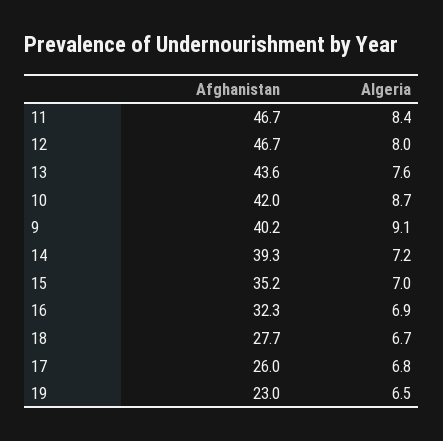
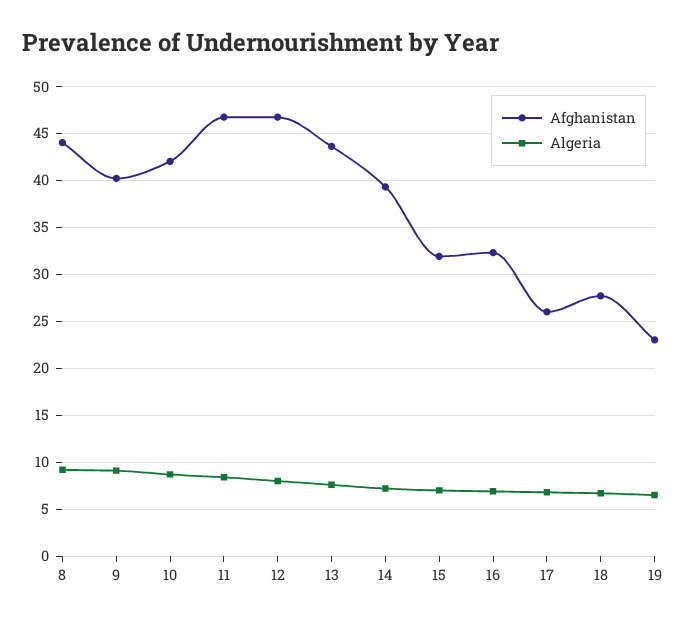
  {
    "Afghanistan": {
      "11": 46.7,
      "12": 46.7,
      "13": 43.6,
      "10": 42,
      "9": 40.2,
      "14": 39.3,
-     "15": 35.2,
+     "15": 32,
      "16": 32.3,
      "18": 27.7,
      "17": 26,
-     "19": 23
+     "19": 23,
+     "8": 44
    },
    "Algeria": {
      "11": 8.4,
      "12": 8,
      "13": 7.6,
      "10": 8.7,
      "9": 9.1,
      "14": 7.2,
      "15": 7,
      "16": 6.9,
      "18": 6.7,
      "17": 6.8,
-     "19": 6.5
+     "19": 6.5,
+     "8": 9
    }
  }

